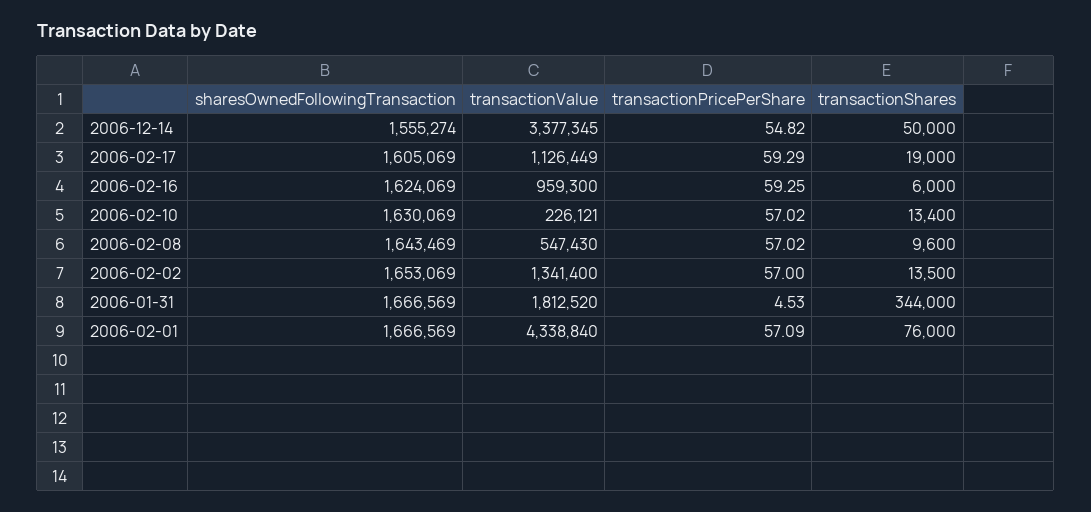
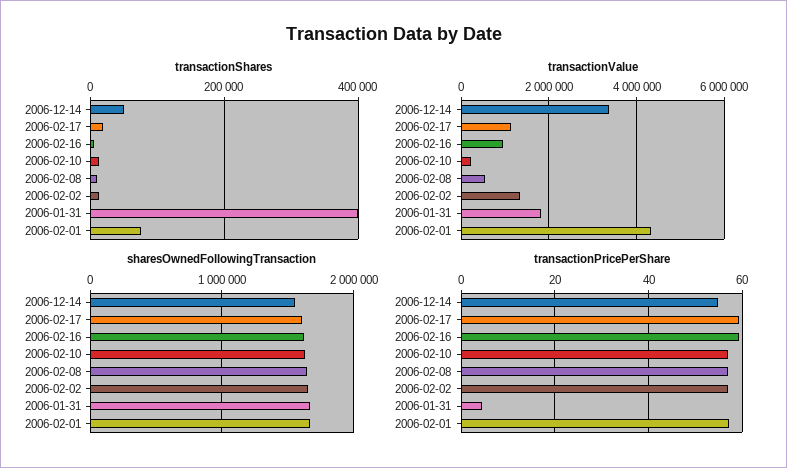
  {
    "sharesOwnedFollowingTransaction": {
      "2006-12-14": 1555274,
      "2006-02-17": 1605069,
      "2006-02-16": 1624069,
      "2006-02-10": 1630069,
      "2006-02-08": 1643469,
      "2006-02-02": 1653069,
      "2006-01-31": 1666569,
      "2006-02-01": 1666569
    },
    "transactionValue": {
      "2006-12-14": 3377345,
      "2006-02-17": 1126449,
      "2006-02-16": 959300,
      "2006-02-10": 226121,
      "2006-02-08": 547430,
      "2006-02-02": 1341400,
      "2006-01-31": 1812520,
      "2006-02-01": 4338840
    },
    "transactionPricePerShare": {
      "2006-12-14": 54.82,
      "2006-02-17": 59.29,
      "2006-02-16": 59.25,
      "2006-02-10": 57.02,
      "2006-02-08": 57.02,
      "2006-02-02": 57,
      "2006-01-31": 4.53,
      "2006-02-01": 57.09
    },
    "transactionShares": {
      "2006-12-14": 50000,
      "2006-02-17": 19000,
      "2006-02-16": 6000,
      "2006-02-10": 13400,
      "2006-02-08": 9600,
      "2006-02-02": 13500,
-     "2006-01-31": 344000,
+     "2006-01-31": 400000,
      "2006-02-01": 76000
    }
  }

